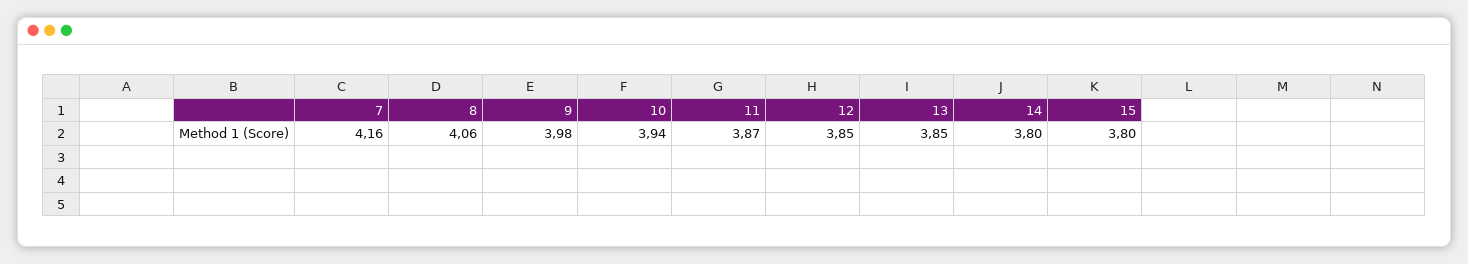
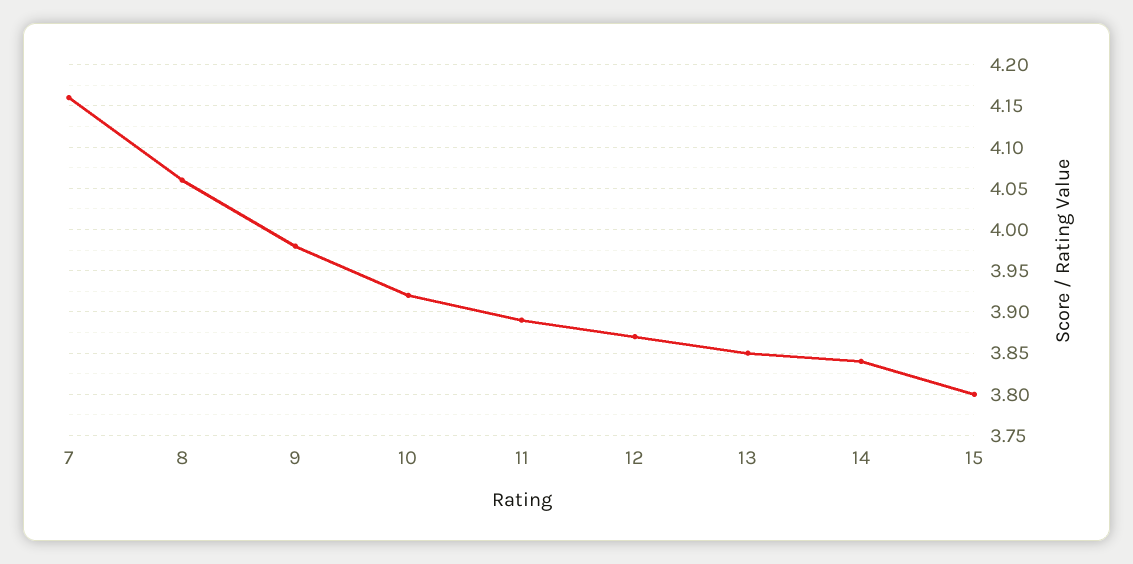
  {
    "7": 4.16,
    "8": 4.06,
    "9": 3.98,
-   "10": 3.94,
+   "10": 3.92,
-   "11": 3.87,
+   "11": 3.89,
-   "12": 3.85,
+   "12": 3.87,
    "13": 3.85,
-   "14": 3.8,
+   "14": 3.84,
    "15": 3.8
  }

